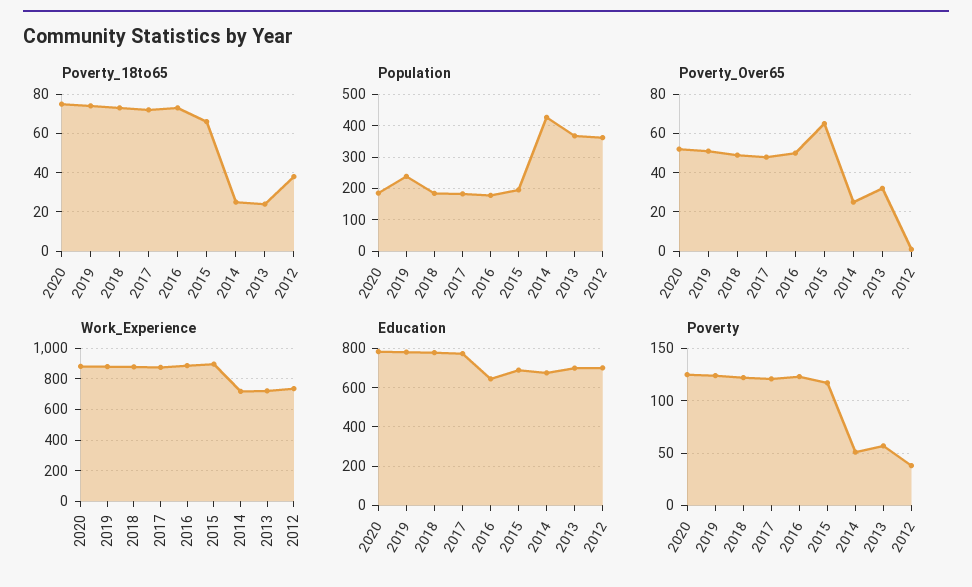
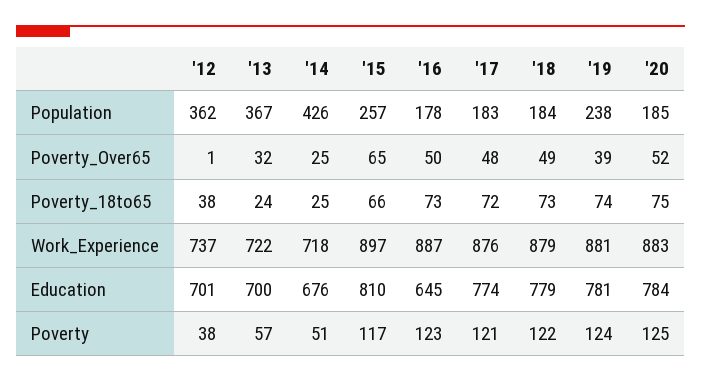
  {
    "Poverty_18to65": {
      "2020": 75,
      "2019": 74,
      "2018": 73,
      "2017": 72,
      "2016": 73,
      "2015": 66,
      "2014": 25,
      "2013": 24,
      "2012": 38
    },
    "Population": {
      "2020": 185,
      "2019": 238,
      "2018": 184,
      "2017": 183,
      "2016": 178,
-     "2015": 200,
+     "2015": 257,
      "2014": 426,
      "2013": 367,
      "2012": 362
    },
    "Poverty_Over65": {
      "2020": 52,
-     "2019": 50,
+     "2019": 39,
      "2018": 49,
      "2017": 48,
      "2016": 50,
      "2015": 65,
      "2014": 25,
      "2013": 32,
      "2012": 1
    },
    "Work_Experience": {
      "2020": 883,
      "2019": 881,
      "2018": 879,
      "2017": 876,
      "2016": 887,
      "2015": 897,
      "2014": 718,
      "2013": 722,
      "2012": 737
    },
    "Education": {
      "2020": 784,
      "2019": 781,
      "2018": 779,
      "2017": 774,
      "2016": 645,
-     "2015": 700,
+     "2015": 810,
      "2014": 676,
      "2013": 700,
      "2012": 701
    },
    "Poverty": {
      "2020": 125,
      "2019": 124,
      "2018": 122,
      "2017": 121,
      "2016": 123,
      "2015": 117,
      "2014": 51,
      "2013": 57,
      "2012": 38
    }
  }

